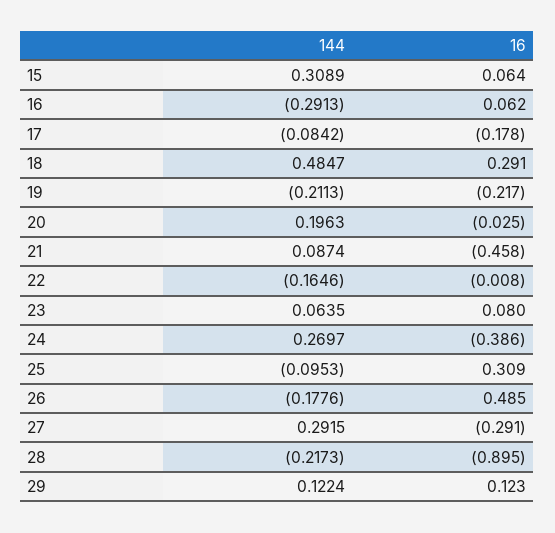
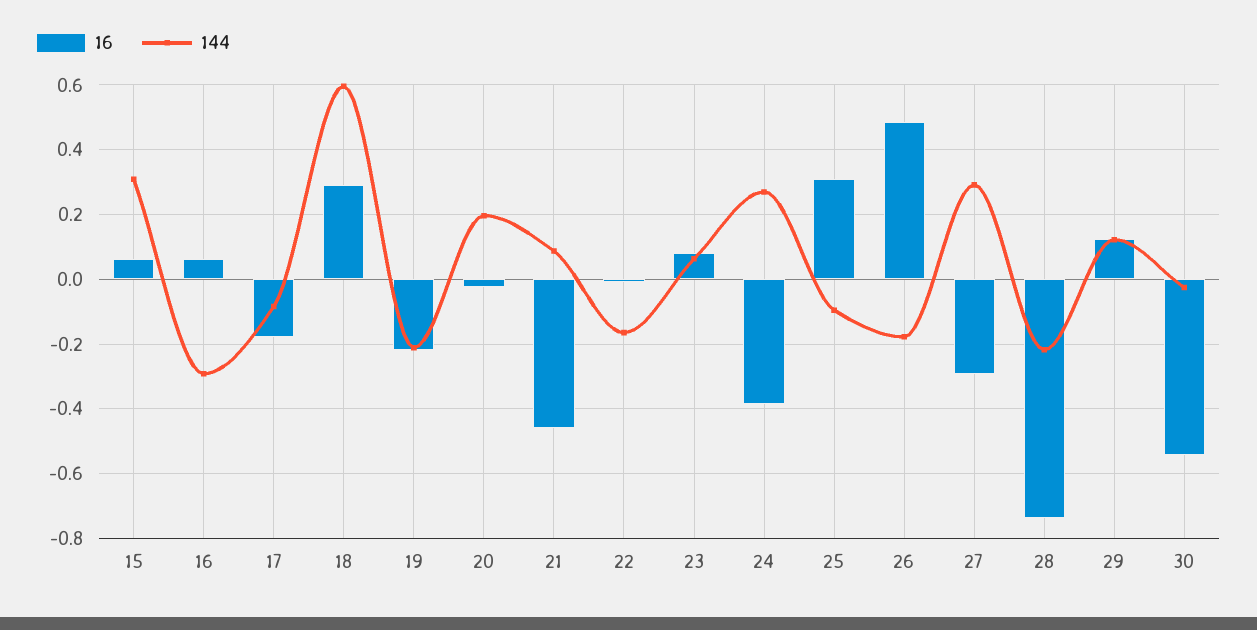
  {
    "144": {
      "15": 0.3089,
      "16": -0.2913,
      "17": -0.0842,
-     "18": 0.4847,
+     "18": 0.6,
      "19": -0.2113,
      "20": 0.1963,
      "21": 0.0874,
      "22": -0.1646,
      "23": 0.0635,
      "24": 0.2697,
      "25": -0.0953,
      "26": -0.1776,
      "27": 0.2915,
      "28": -0.2173,
-     "29": 0.1224
+     "29": 0.1224,
+     "30": -0.02
    },
    "16": {
      "15": 0.064,
      "16": 0.062,
      "17": -0.178,
      "18": 0.291,
      "19": -0.217,
      "20": -0.025,
      "21": -0.458,
      "22": -0.008,
      "23": 0.08,
      "24": -0.386,
      "25": 0.309,
      "26": 0.485,
      "27": -0.291,
-     "28": -0.895,
+     "28": -0.74,
-     "29": 0.123
+     "29": 0.123,
+     "30": -0.54
    }
  }

